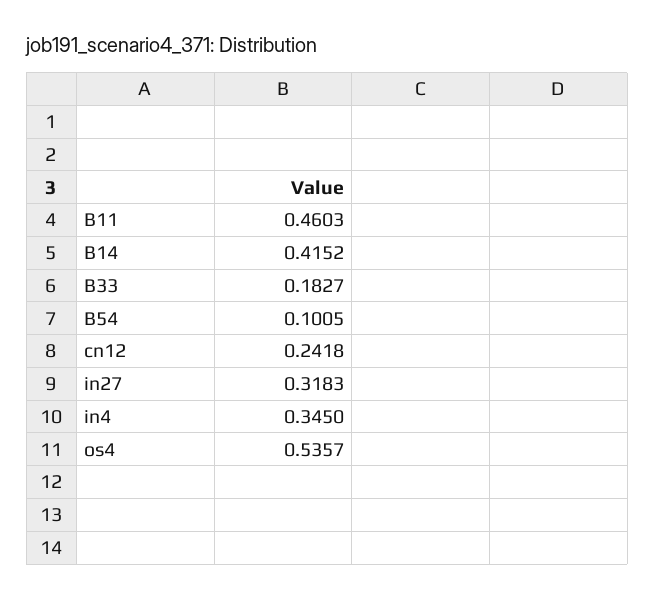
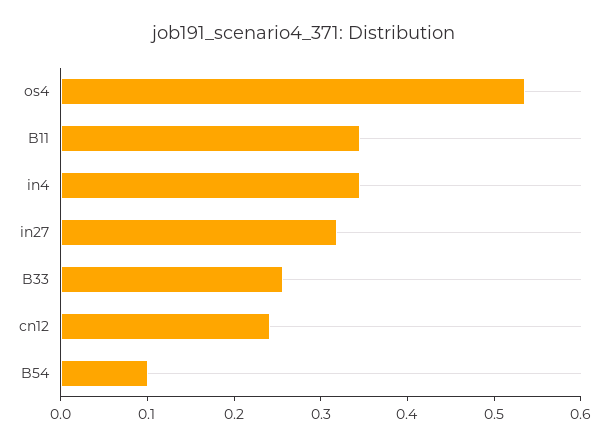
  {
-   "B11": 0.4603,
+   "B11": 0.34,
-   "B14": 0.4152,
-   "B33": 0.1827,
+   "B33": 0.26,
    "B54": 0.1005,
    "cn12": 0.2418,
    "in27": 0.3183,
    "in4": 0.345,
    "os4": 0.5357
  }

